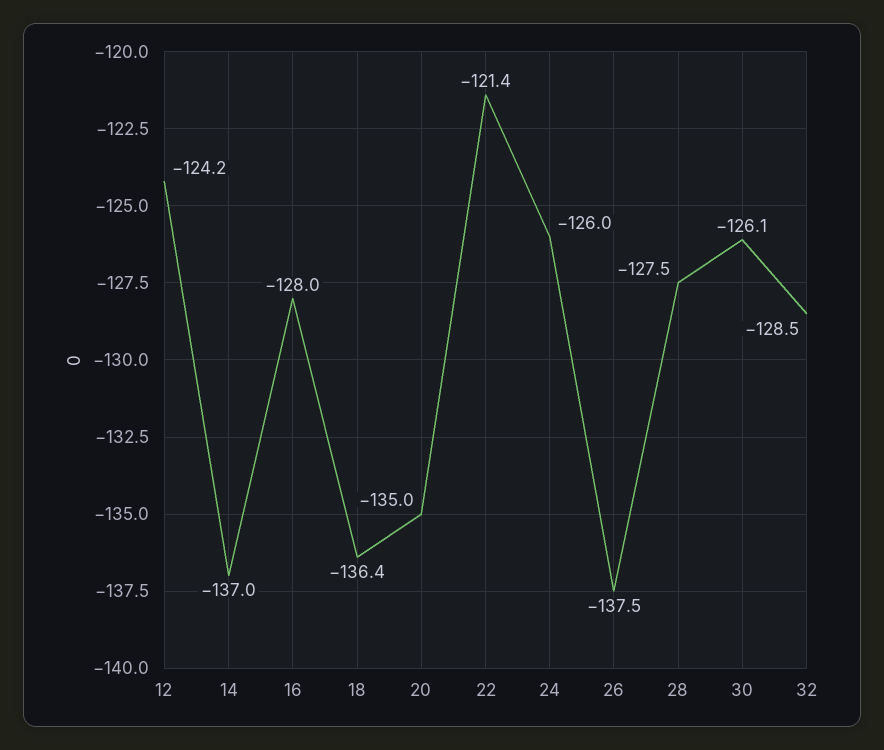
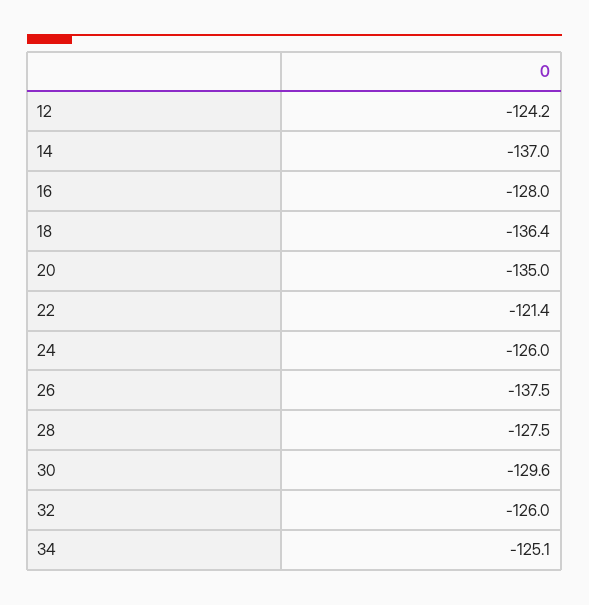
  {
    "12": -124.2,
    "14": -137,
    "16": -128,
    "18": -136.4,
    "20": -135,
    "22": -121.4,
    "24": -126,
    "26": -137.5,
    "28": -127.5,
-   "30": -126.1,
+   "30": -129.6,
-   "32": -128.5
+   "32": -126,
+   "34": -125.1
  }

